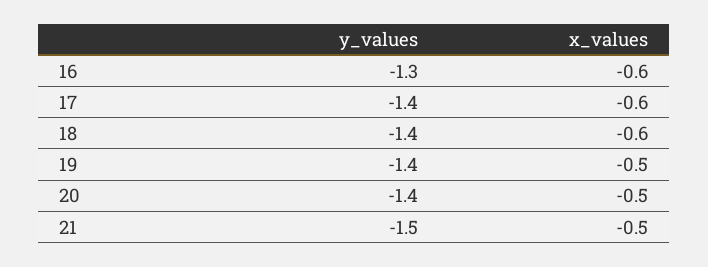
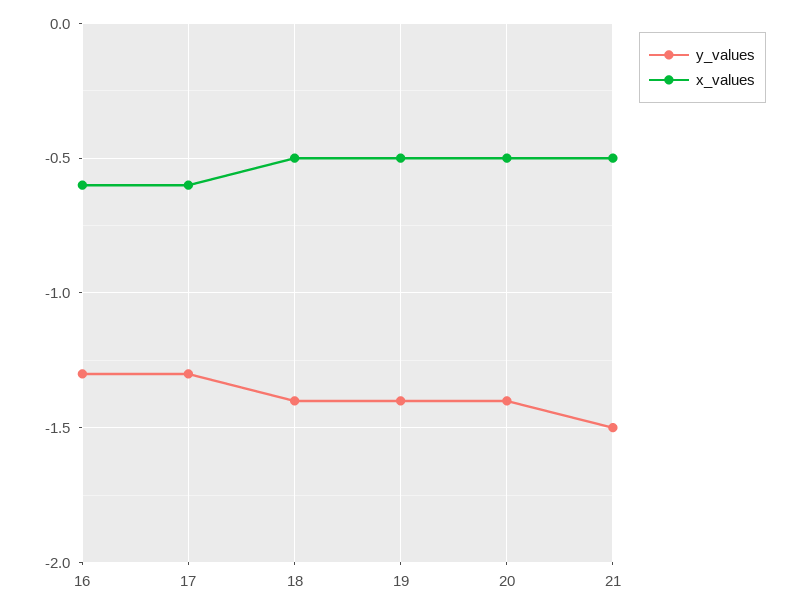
  {
    "y_values": {
      "16": -1.3,
-     "17": -1.4,
+     "17": -1.3,
      "18": -1.4,
      "19": -1.4,
      "20": -1.4,
      "21": -1.5
    },
    "x_values": {
      "16": -0.6,
      "17": -0.6,
-     "18": -0.6,
+     "18": -0.5,
      "19": -0.5,
      "20": -0.5,
      "21": -0.5
    }
  }

